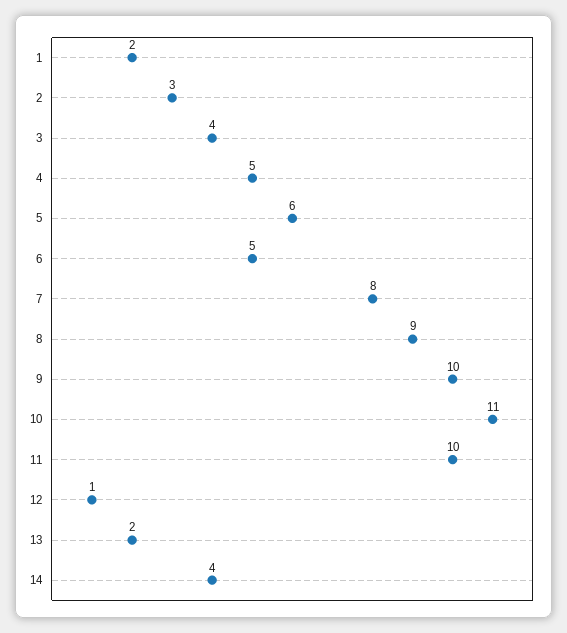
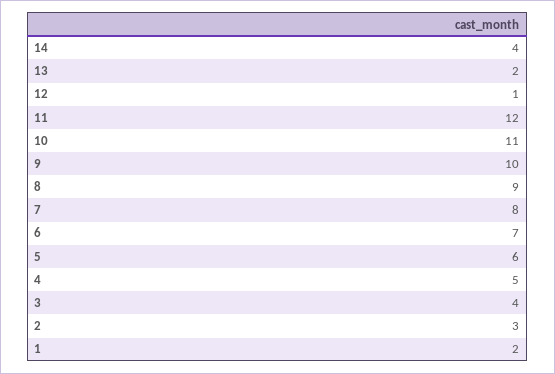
  {
    "1": 2,
    "2": 3,
    "3": 4,
    "4": 5,
    "5": 6,
-   "6": 5,
+   "6": 7,
    "7": 8,
    "8": 9,
    "9": 10,
    "10": 11,
-   "11": 10,
+   "11": 12,
    "12": 1,
    "13": 2,
    "14": 4
  }

